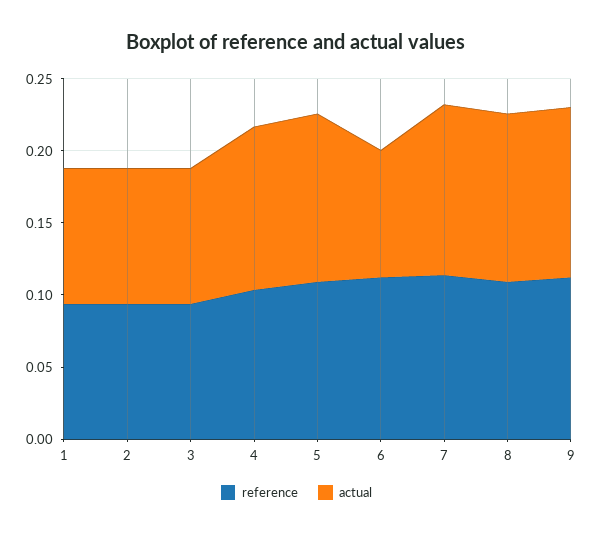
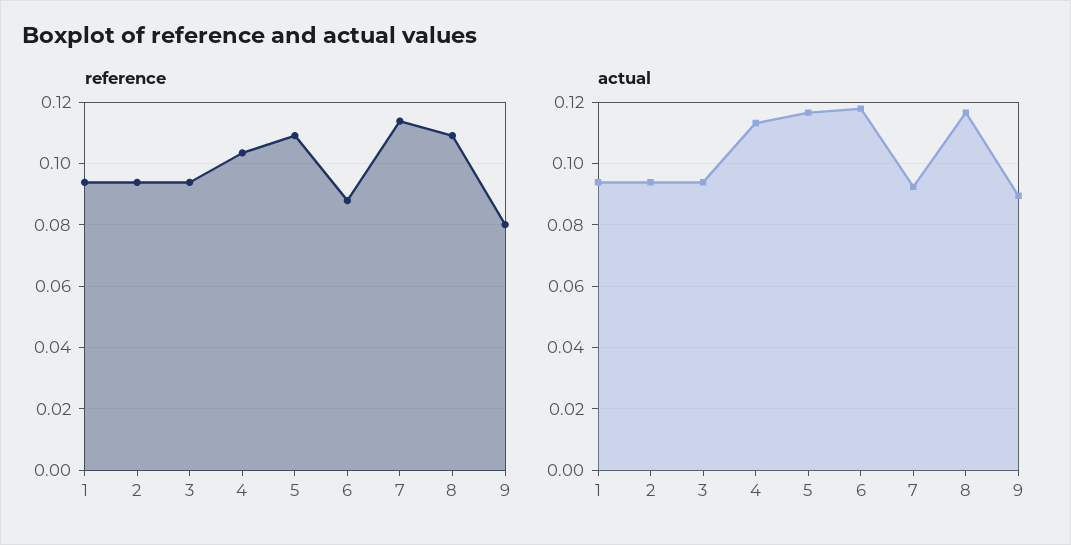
  {
    "reference": {
      "1": 0.094,
      "2": 0.094,
      "3": 0.094,
      "4": 0.104,
      "5": 0.11,
-     "6": 0.11,
+     "6": 0.088,
      "7": 0.114,
      "8": 0.11,
-     "9": 0.11
+     "9": 0.08
    },
    "actual": {
      "1": 0.094,
      "2": 0.094,
      "3": 0.094,
      "4": 0.114,
      "5": 0.116,
-     "6": 0.09,
+     "6": 0.118,
-     "7": 0.12,
+     "7": 0.092,
      "8": 0.116,
-     "9": 0.12
+     "9": 0.09
    }
  }

